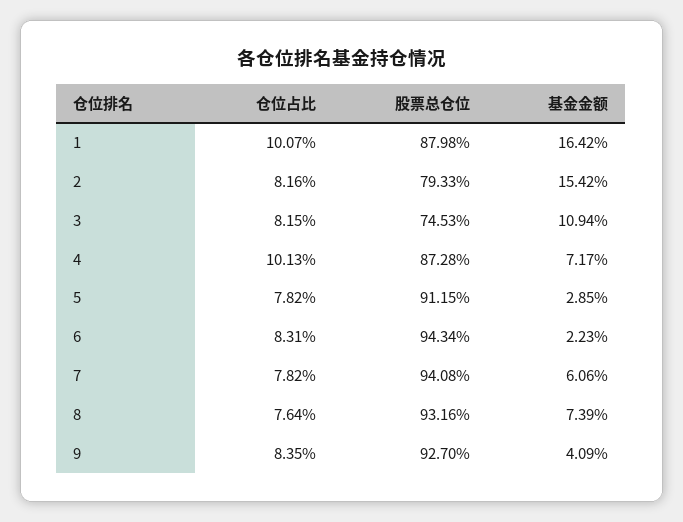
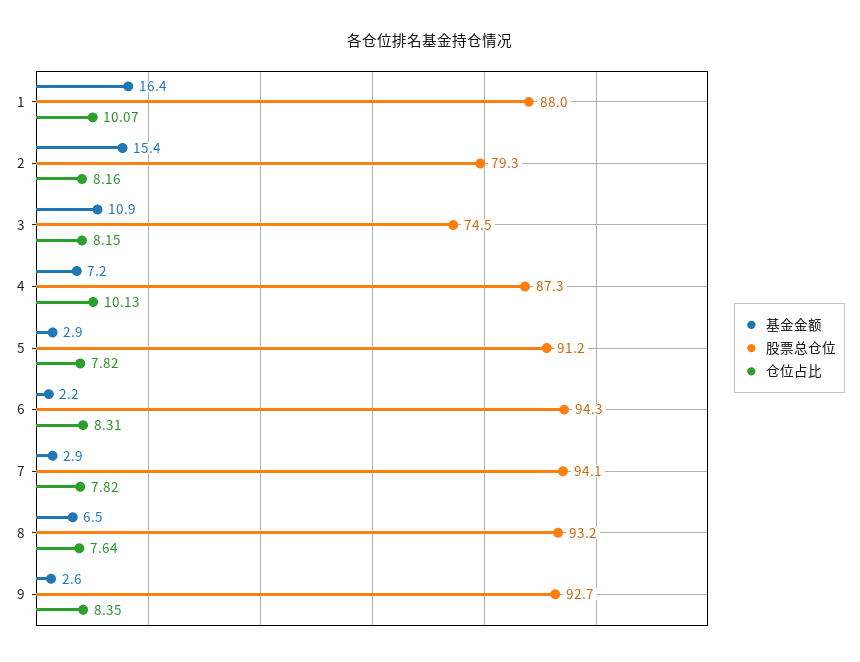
  {
    "仓位占比": {
      "1": 10.07,
      "2": 8.16,
      "3": 8.15,
      "4": 10.13,
      "5": 7.82,
      "6": 8.31,
      "7": 7.82,
      "8": 7.64,
      "9": 8.35
    },
    "股票总仓位": {
      "1": 87.98,
      "2": 79.33,
      "3": 74.53,
      "4": 87.28,
      "5": 91.15,
      "6": 94.34,
      "7": 94.08,
      "8": 93.16,
      "9": 92.7
    },
    "基金金额": {
      "1": 16.42,
      "2": 15.42,
      "3": 10.94,
      "4": 7.17,
      "5": 2.85,
      "6": 2.23,
-     "7": 6.06,
+     "7": 2.9,
-     "8": 7.39,
+     "8": 6.5,
-     "9": 4.09
+     "9": 2.6
    }
  }

